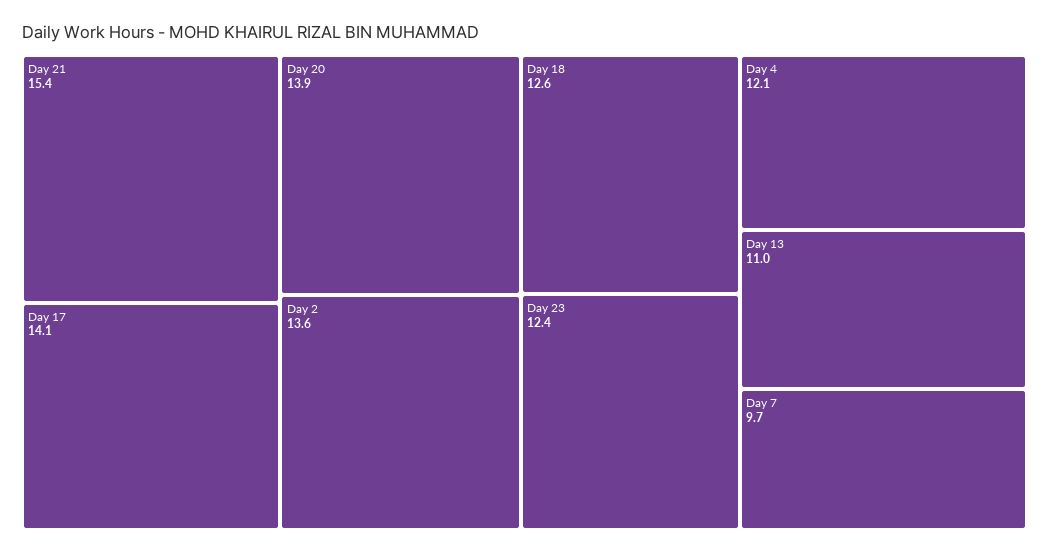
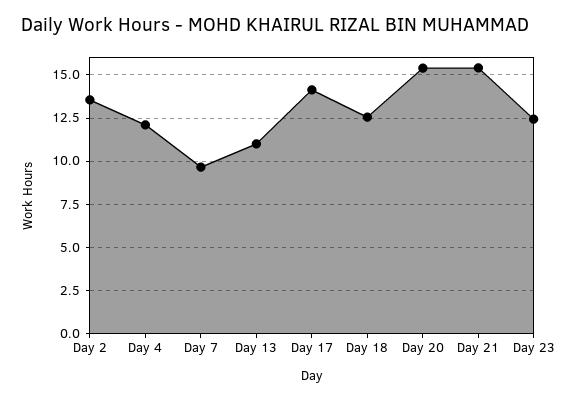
  {
    "Day 21": 15.4,
    "Day 17": 14.1,
-   "Day 20": 13.9,
+   "Day 20": 15.5,
    "Day 2": 13.6,
    "Day 18": 12.6,
    "Day 23": 12.4,
    "Day 4": 12.1,
    "Day 13": 11,
    "Day 7": 9.7
  }

